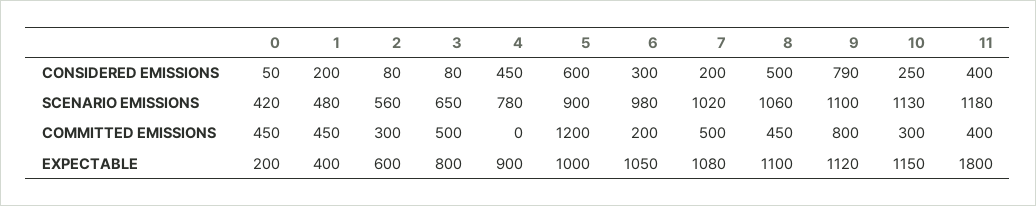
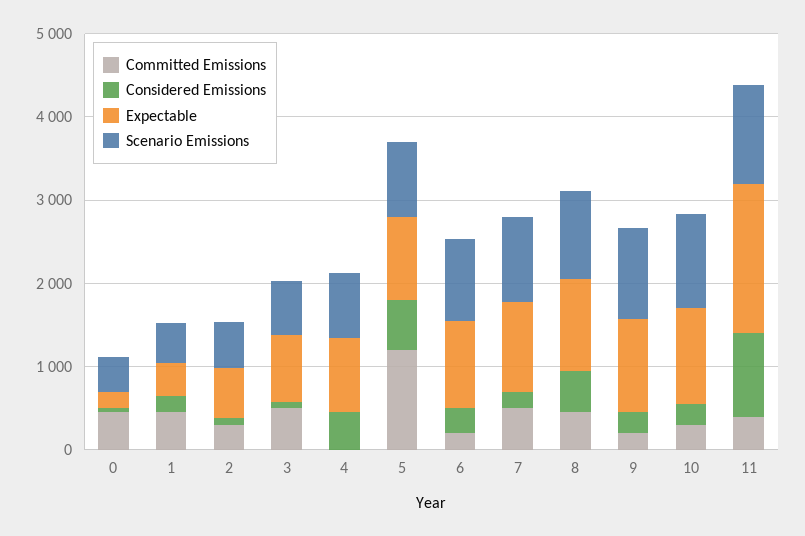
  {
    "CONSIDERED EMISSIONS": {
      "0": 50,
      "1": 200,
      "2": 80,
      "3": 80,
      "4": 450,
      "5": 600,
      "6": 300,
      "7": 200,
      "8": 500,
-     "9": 790,
+     "9": 200,
      "10": 250,
-     "11": 400
+     "11": 1000
    },
    "SCENARIO EMISSIONS": {
      "0": 420,
      "1": 480,
      "2": 560,
      "3": 650,
      "4": 780,
      "5": 900,
      "6": 980,
      "7": 1020,
      "8": 1060,
      "9": 1100,
      "10": 1130,
      "11": 1180
    },
    "COMMITTED EMISSIONS": {
      "0": 450,
      "1": 450,
      "2": 300,
      "3": 500,
      "4": 0,
      "5": 1200,
      "6": 200,
      "7": 500,
      "8": 450,
-     "9": 800,
+     "9": 200,
      "10": 300,
      "11": 400
    },
    "EXPECTABLE": {
      "0": 200,
      "1": 400,
      "2": 600,
      "3": 800,
      "4": 900,
      "5": 1000,
      "6": 1050,
      "7": 1080,
      "8": 1100,
      "9": 1120,
      "10": 1150,
      "11": 1800
    }
  }

